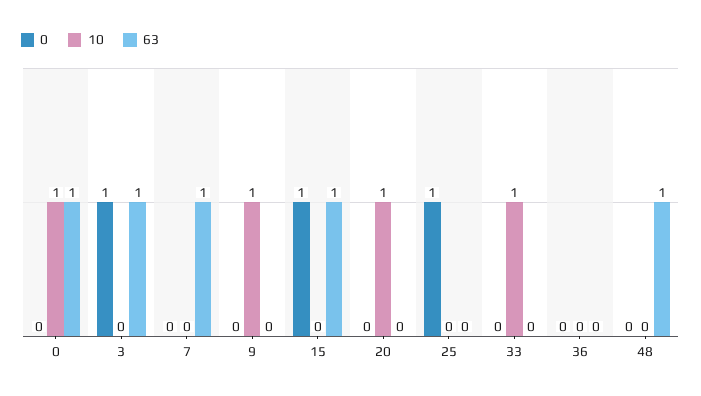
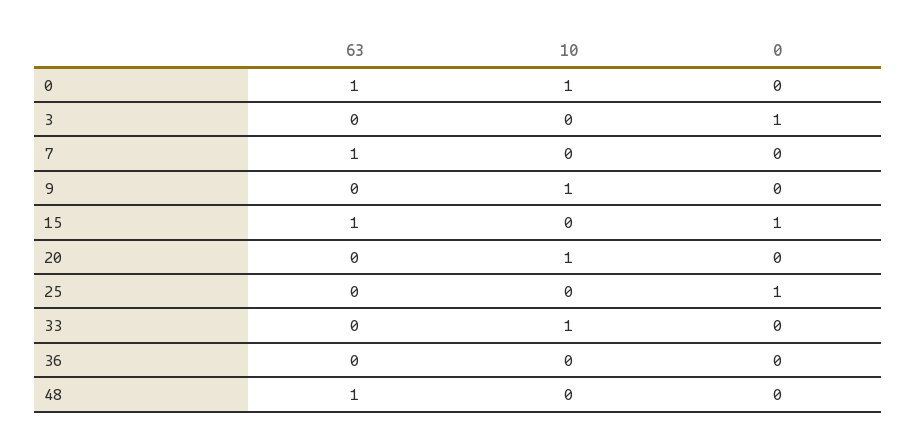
  {
    "0": {
      "0": 0,
      "3": 1,
      "7": 0,
      "9": 0,
      "15": 1,
      "20": 0,
      "25": 1,
      "33": 0,
      "36": 0,
      "48": 0
    },
    "10": {
      "0": 1,
      "3": 0,
      "7": 0,
      "9": 1,
      "15": 0,
      "20": 1,
      "25": 0,
      "33": 1,
      "36": 0,
      "48": 0
    },
    "63": {
      "0": 1,
-     "3": 1,
+     "3": 0,
      "7": 1,
      "9": 0,
      "15": 1,
      "20": 0,
      "25": 0,
      "33": 0,
      "36": 0,
      "48": 1
    }
  }

